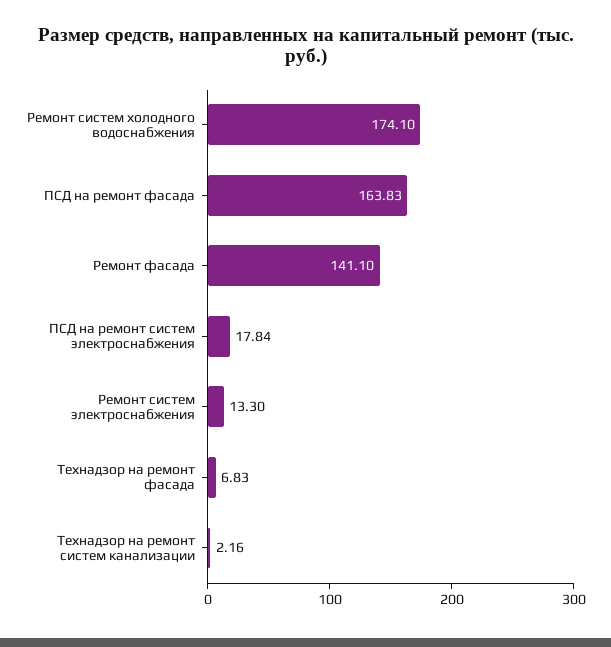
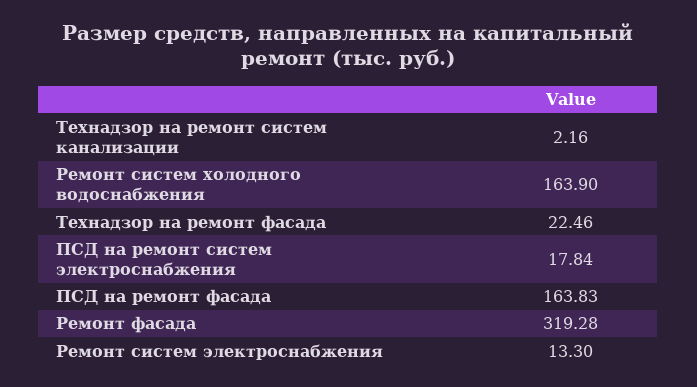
  {
-   "Ремонт систем холодного водоснабжения": 174.1,
+   "Ремонт систем холодного водоснабжения": 163.9,
    "ПСД на ремонт фасада": 163.83,
-   "Ремонт фасада": 141.1,
+   "Ремонт фасада": 319.28,
    "ПСД на ремонт систем электроснабжения": 17.84,
    "Ремонт систем электроснабжения": 13.3,
-   "Технадзор на ремонт фасада": 6.83,
+   "Технадзор на ремонт фасада": 22.46,
    "Технадзор на ремонт систем канализации": 2.16
  }

